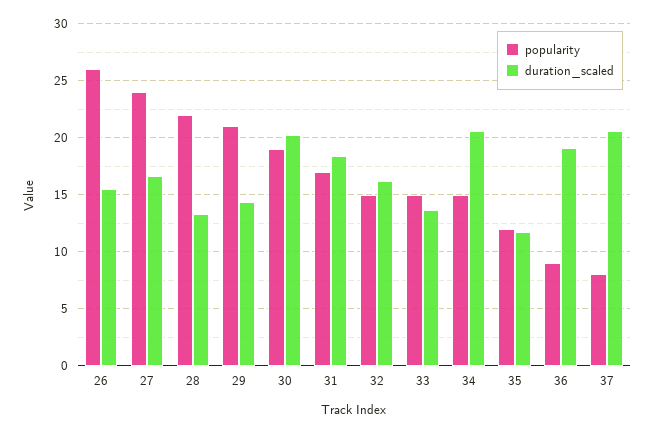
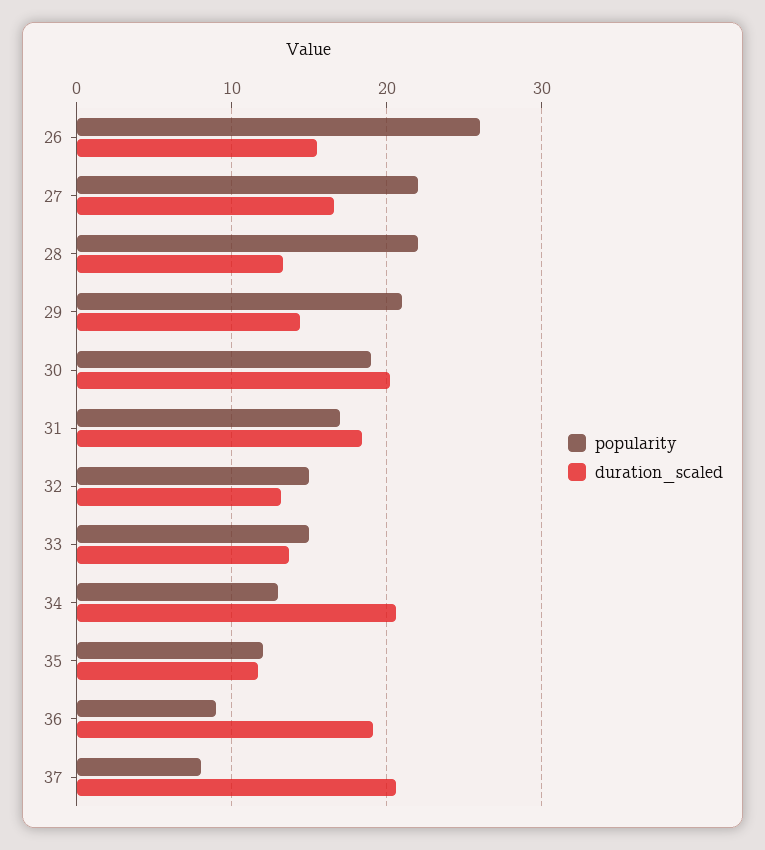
  {
    "popularity": {
      "26": 26,
-     "27": 24,
+     "27": 22,
      "28": 22,
      "29": 21,
      "30": 19,
      "31": 17,
      "32": 15,
      "33": 15,
-     "34": 15,
+     "34": 13,
      "35": 12,
      "36": 9,
      "37": 8
    },
    "duration_scaled": {
      "26": 16,
      "27": 17,
      "28": 13,
      "29": 14,
      "30": 20,
      "31": 18,
-     "32": 16,
+     "32": 13,
      "33": 14,
      "34": 21,
      "35": 12,
      "36": 19,
      "37": 21
    }
  }

